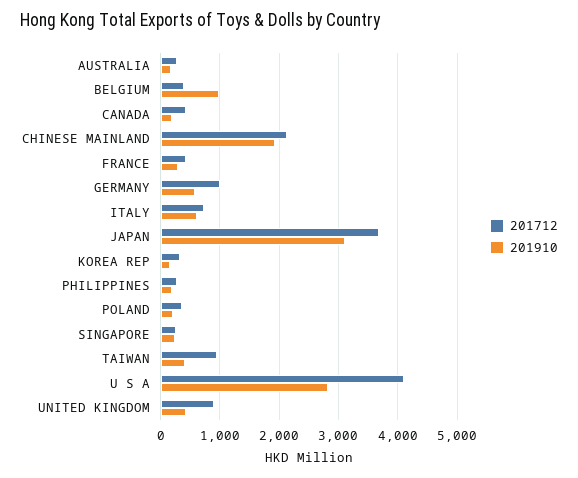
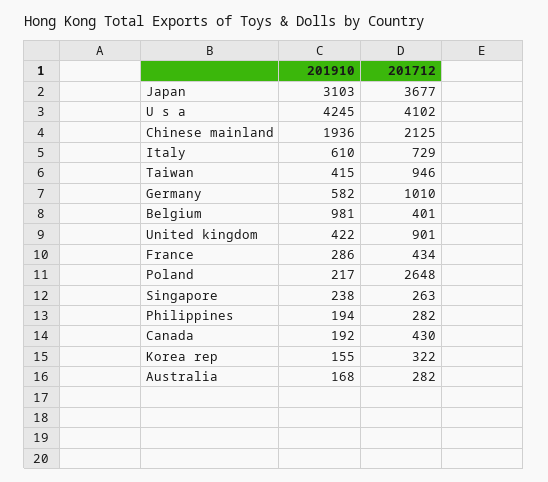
  {
    "201712": {
      "AUSTRALIA": 282,
      "BELGIUM": 401,
      "CANADA": 430,
      "CHINESE MAINLAND": 2125,
      "FRANCE": 434,
      "GERMANY": 1010,
      "ITALY": 729,
      "JAPAN": 3677,
      "KOREA REP": 322,
      "PHILIPPINES": 282,
-     "POLAND": 400,
+     "POLAND": 2648,
      "SINGAPORE": 263,
      "TAIWAN": 946,
      "U S A": 4102,
      "UNITED KINGDOM": 901
    },
    "201910": {
      "AUSTRALIA": 168,
      "BELGIUM": 981,
      "CANADA": 192,
      "CHINESE MAINLAND": 1936,
      "FRANCE": 286,
      "GERMANY": 582,
      "ITALY": 610,
      "JAPAN": 3103,
      "KOREA REP": 155,
      "PHILIPPINES": 194,
      "POLAND": 217,
      "SINGAPORE": 238,
      "TAIWAN": 415,
-     "U S A": 2800,
+     "U S A": 4245,
      "UNITED KINGDOM": 422
    }
  }

